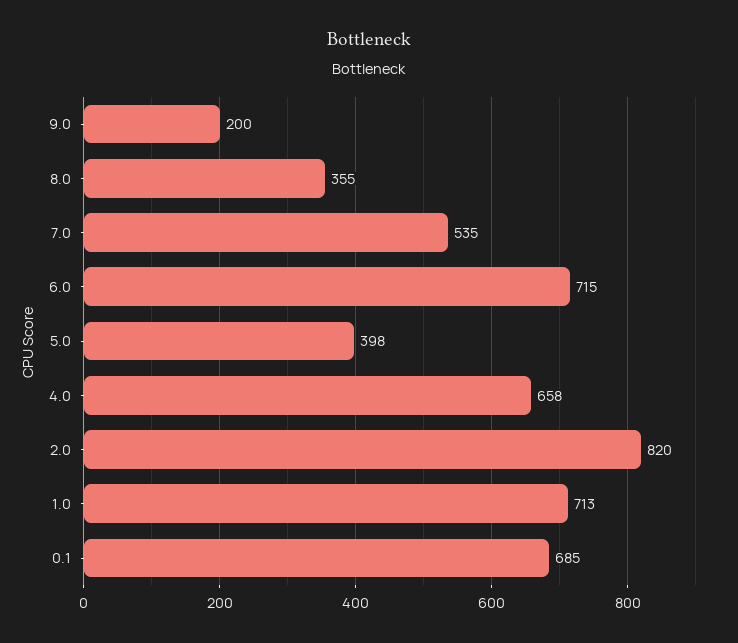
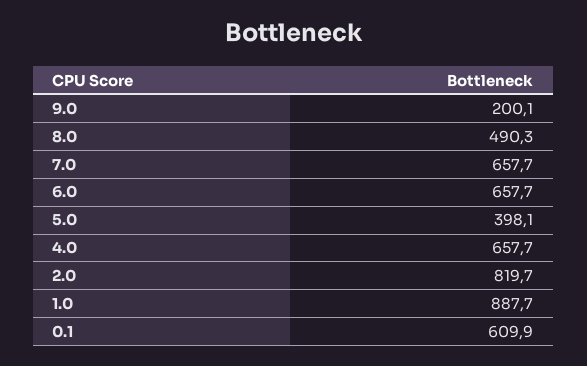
  {
    "9.0": 200.1,
-   "8.0": 355,
+   "8.0": 490.3,
-   "7.0": 535,
+   "7.0": 657.7,
-   "6.0": 715,
+   "6.0": 657.7,
    "5.0": 398.1,
    "4.0": 657.7,
    "2.0": 819.7,
-   "1.0": 713,
+   "1.0": 887.7,
-   "0.1": 685
+   "0.1": 609.9
  }

